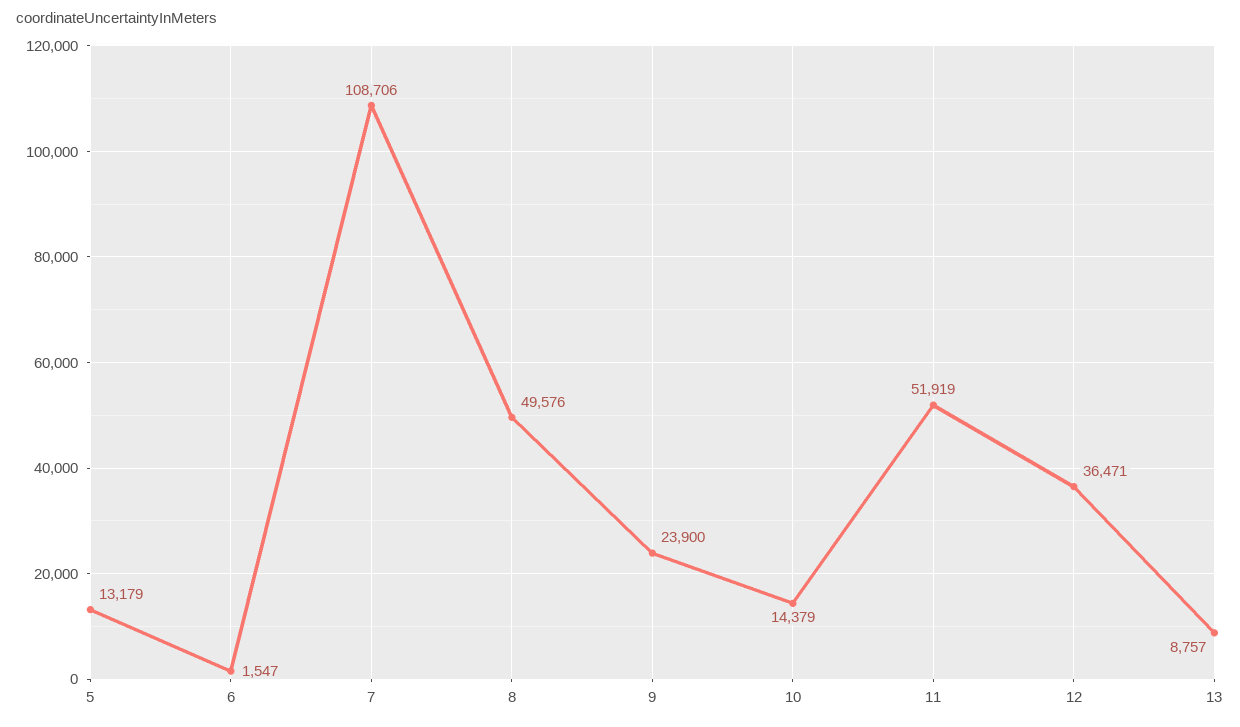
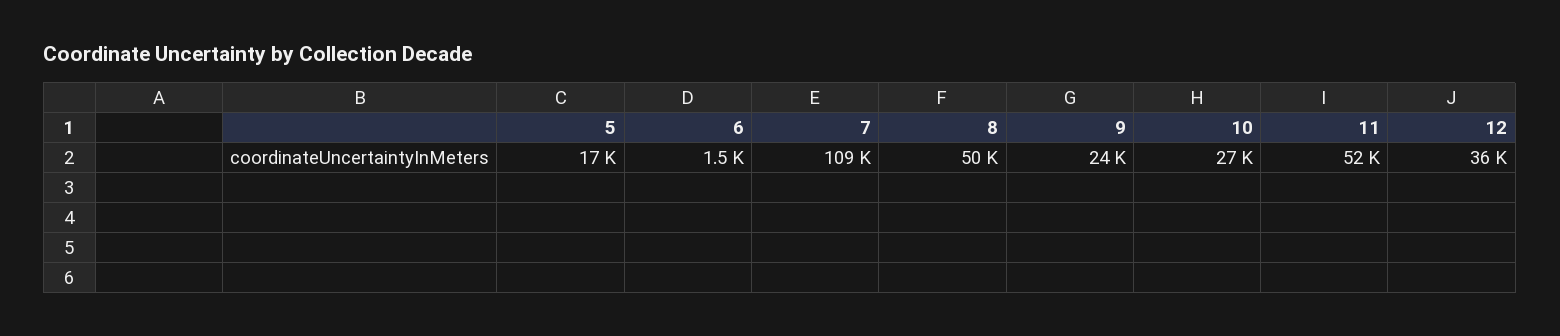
  {
-   "5": 13179,
+   "5": 17000,
    "6": 1547,
    "7": 108706,
    "8": 49576,
    "9": 23900,
-   "10": 14379,
+   "10": 27000,
    "11": 51919,
-   "12": 36471,
+   "12": 36471
-   "13": 8757
  }

